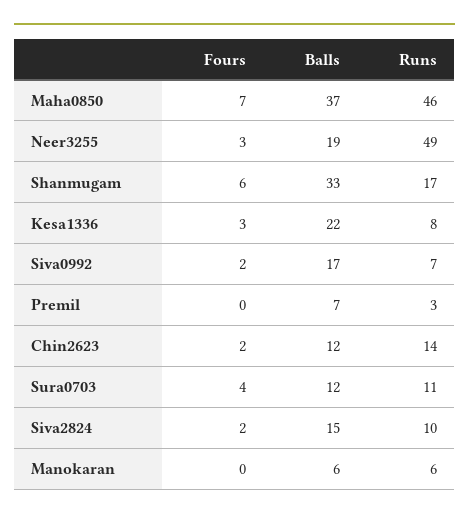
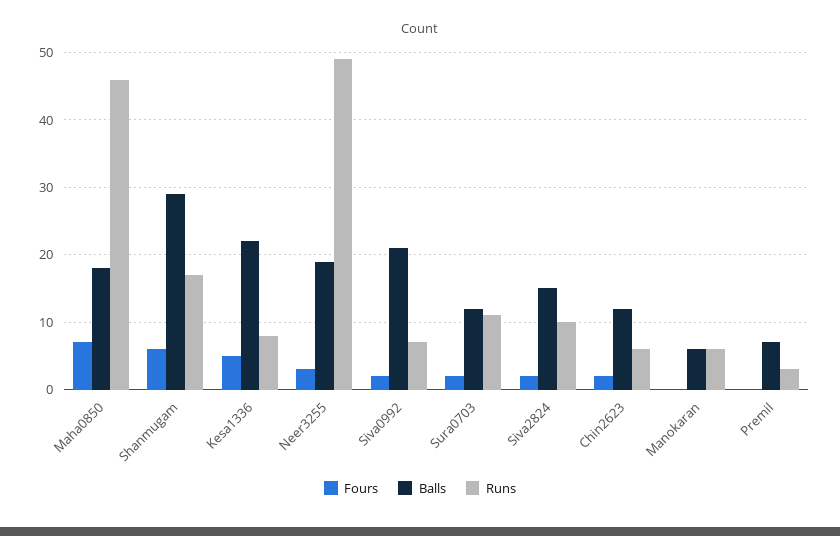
  {
    "Fours": {
      "Maha0850": 7,
      "Neer3255": 3,
      "Shanmugam": 6,
-     "Kesa1336": 3,
+     "Kesa1336": 5,
      "Siva0992": 2,
      "Premil": 0,
      "Chin2623": 2,
-     "Sura0703": 4,
+     "Sura0703": 2,
      "Siva2824": 2,
      "Manokaran": 0
    },
    "Balls": {
-     "Maha0850": 37,
+     "Maha0850": 18,
      "Neer3255": 19,
-     "Shanmugam": 33,
+     "Shanmugam": 29,
      "Kesa1336": 22,
-     "Siva0992": 17,
+     "Siva0992": 21,
      "Premil": 7,
      "Chin2623": 12,
      "Sura0703": 12,
      "Siva2824": 15,
      "Manokaran": 6
    },
    "Runs": {
      "Maha0850": 46,
      "Neer3255": 49,
      "Shanmugam": 17,
      "Kesa1336": 8,
      "Siva0992": 7,
      "Premil": 3,
-     "Chin2623": 14,
+     "Chin2623": 6,
      "Sura0703": 11,
      "Siva2824": 10,
      "Manokaran": 6
    }
  }

